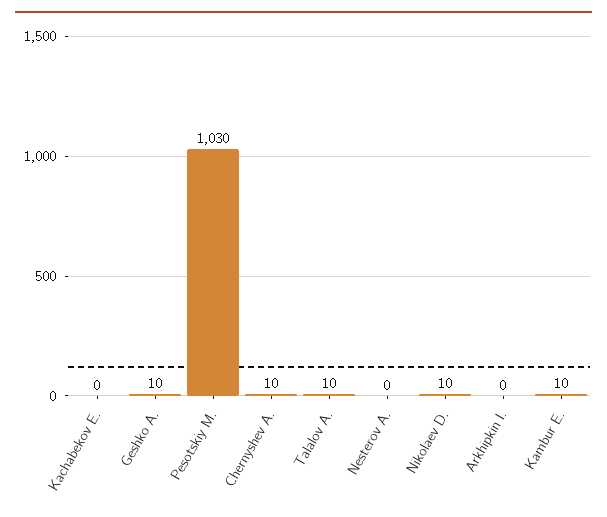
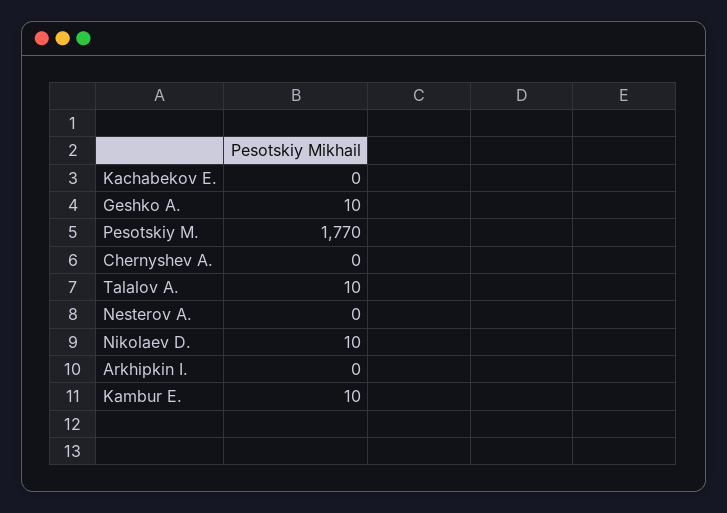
  {
    "Kachabekov E.": 0,
    "Geshko A.": 10,
-   "Pesotskiy M.": 1030,
+   "Pesotskiy M.": 1770,
-   "Chernyshev A.": 10,
+   "Chernyshev A.": 0,
    "Talalov A.": 10,
    "Nesterov A.": 0,
    "Nikolaev D.": 10,
    "Arkhipkin I.": 0,
    "Kambur E.": 10
  }

